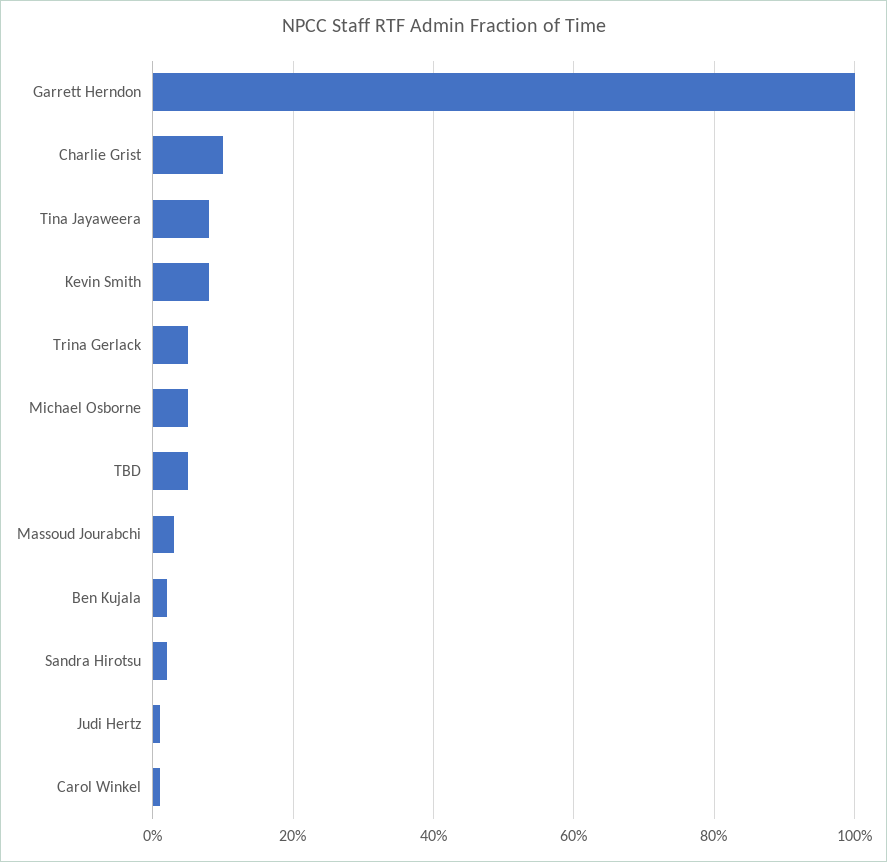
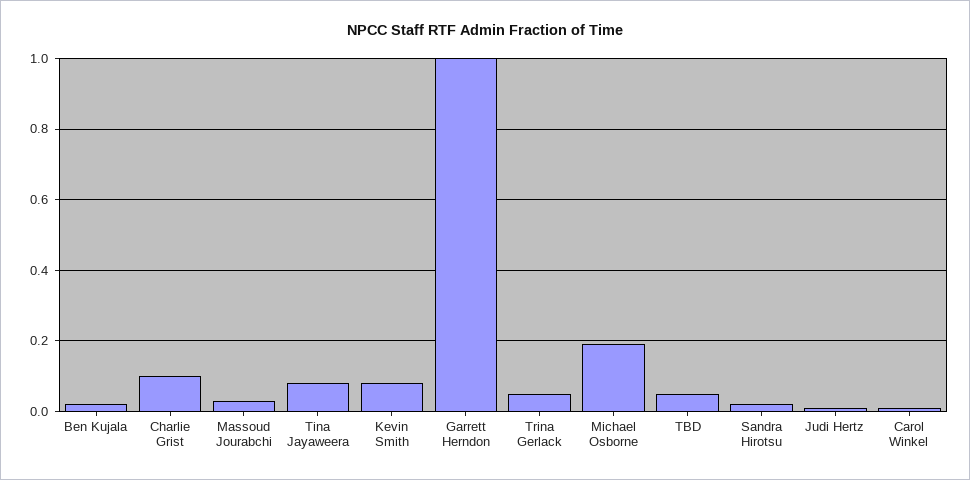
  {
    "Garrett Herndon": 1,
    "Charlie Grist": 0.1,
    "Tina Jayaweera": 0.1,
    "Kevin Smith": 0.1,
    "Trina Gerlack": 0.05,
-   "Michael Osborne": 0.05,
+   "Michael Osborne": 0.2,
    "TBD": 0.05,
    "Massoud Jourabchi": 0.05,
    "Ben Kujala": 0,
    "Sandra Hirotsu": 0,
    "Judi Hertz": 0,
    "Carol Winkel": 0
  }

